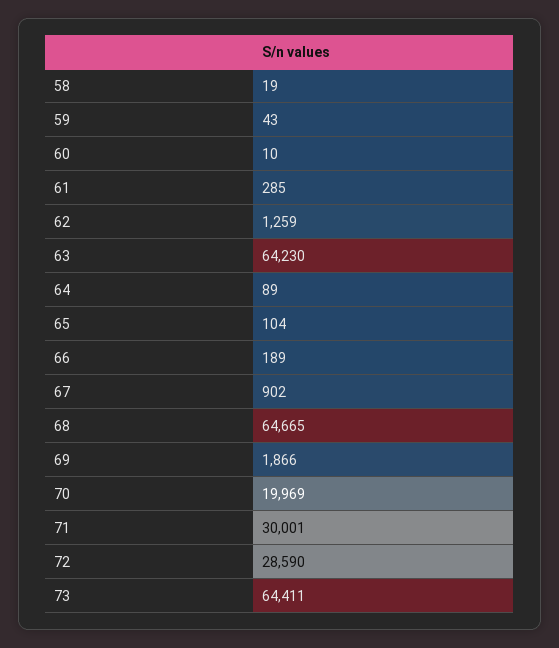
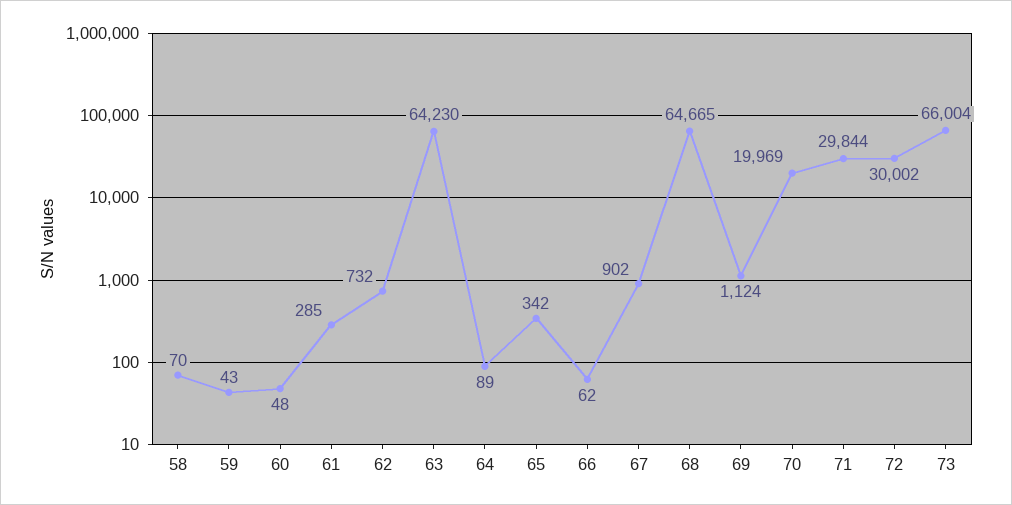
  {
-   "58": 19,
+   "58": 70,
    "59": 43,
-   "60": 10,
+   "60": 48,
    "61": 285,
-   "62": 1259,
+   "62": 732,
    "63": 64230,
    "64": 89,
-   "65": 104,
+   "65": 342,
-   "66": 189,
+   "66": 62,
    "67": 902,
    "68": 64665,
-   "69": 1866,
+   "69": 1124,
    "70": 19969,
-   "71": 30001,
+   "71": 29844,
-   "72": 28590,
+   "72": 30002,
-   "73": 64411
+   "73": 66004
  }

